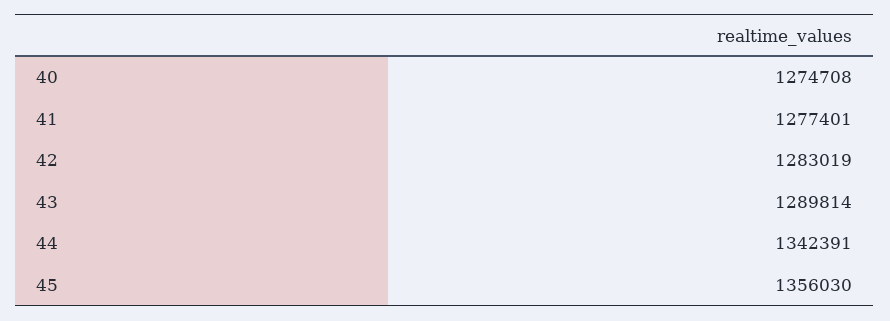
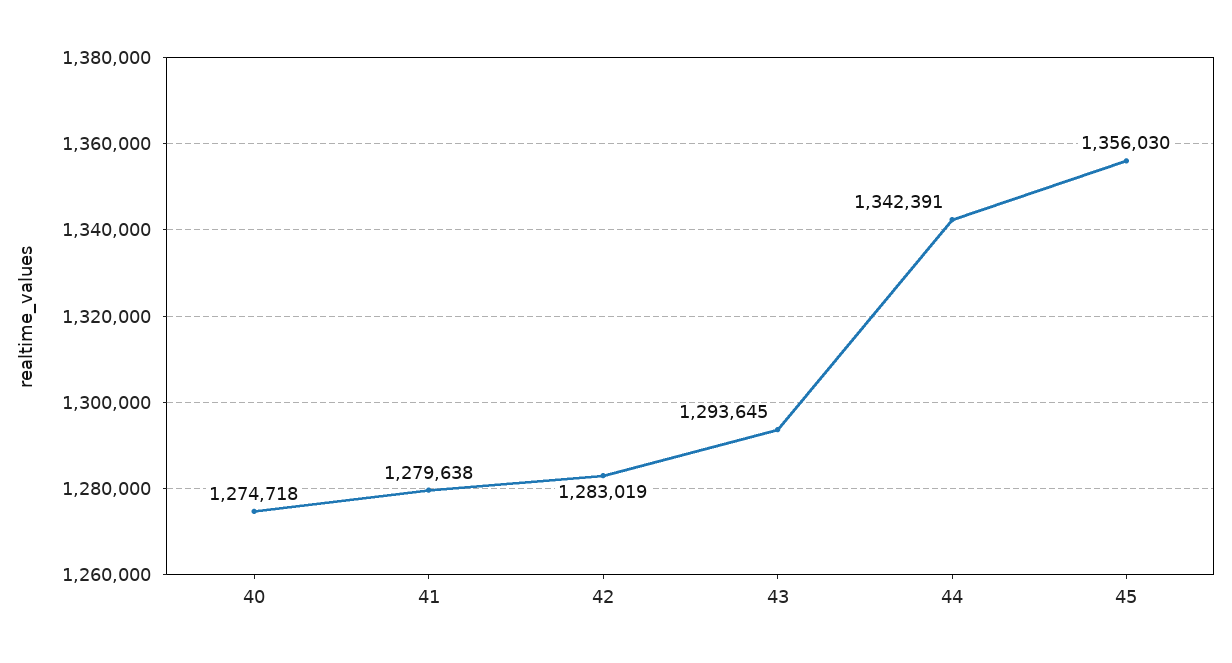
  {
-   "40": 1274708,
+   "40": 1274718,
-   "41": 1277401,
+   "41": 1279638,
    "42": 1283019,
-   "43": 1289814,
+   "43": 1293645,
    "44": 1342391,
    "45": 1356030
  }

